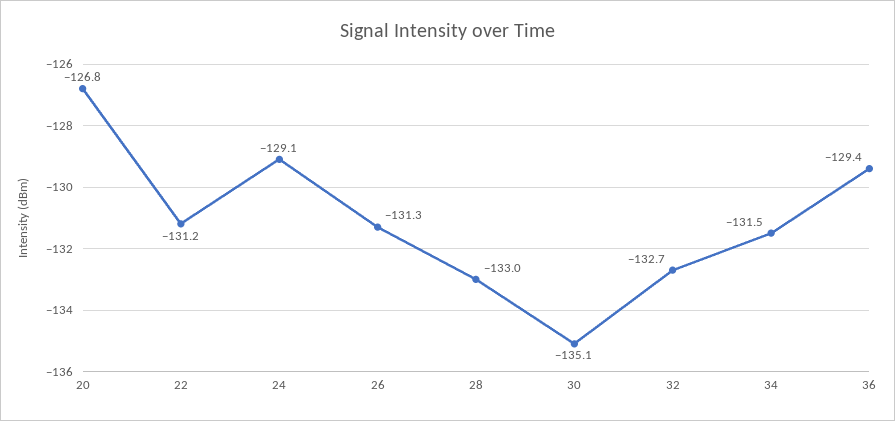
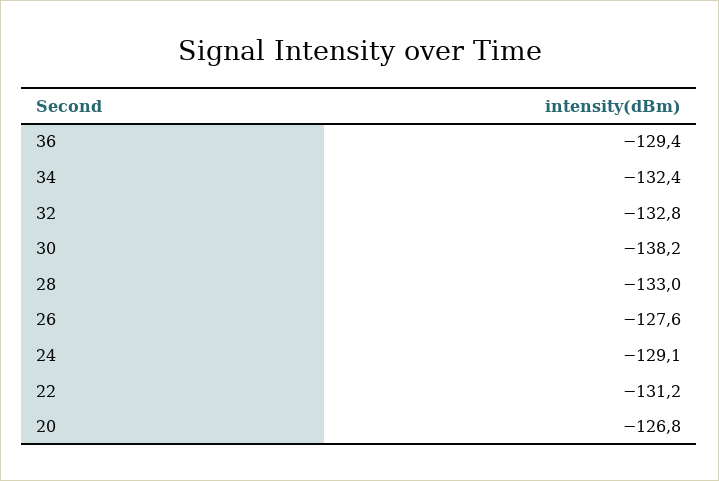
  {
    "20": -126.8,
    "22": -131.2,
    "24": -129.1,
-   "26": -131.3,
+   "26": -127.6,
    "28": -133,
-   "30": -135.1,
+   "30": -138.2,
-   "32": -132.7,
+   "32": -132.8,
-   "34": -131.5,
+   "34": -132.4,
    "36": -129.4
  }

